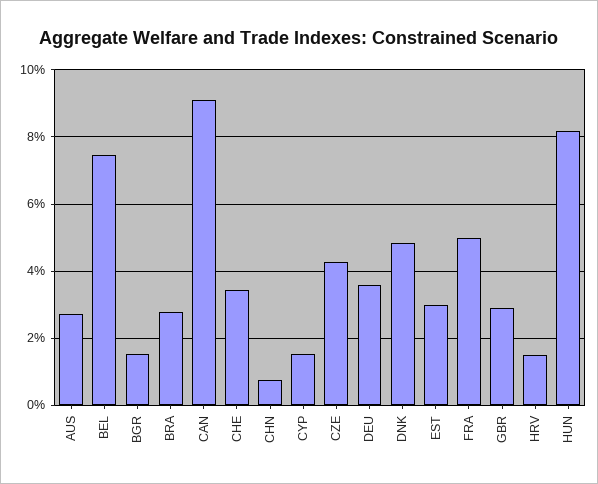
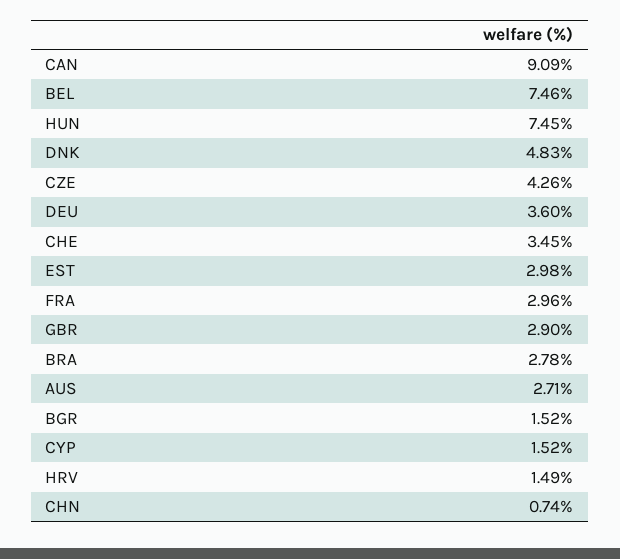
  {
    "AUS": 2.71,
    "BEL": 7.46,
    "BGR": 1.52,
    "BRA": 2.78,
    "CAN": 9.09,
    "CHE": 3.45,
    "CHN": 0.74,
    "CYP": 1.52,
    "CZE": 4.26,
    "DEU": 3.6,
    "DNK": 4.83,
    "EST": 2.98,
-   "FRA": 5,
+   "FRA": 2.96,
    "GBR": 2.9,
    "HRV": 1.49,
-   "HUN": 8.2
+   "HUN": 7.45
  }

